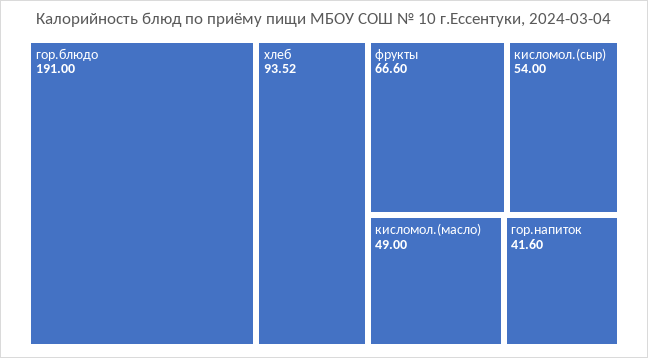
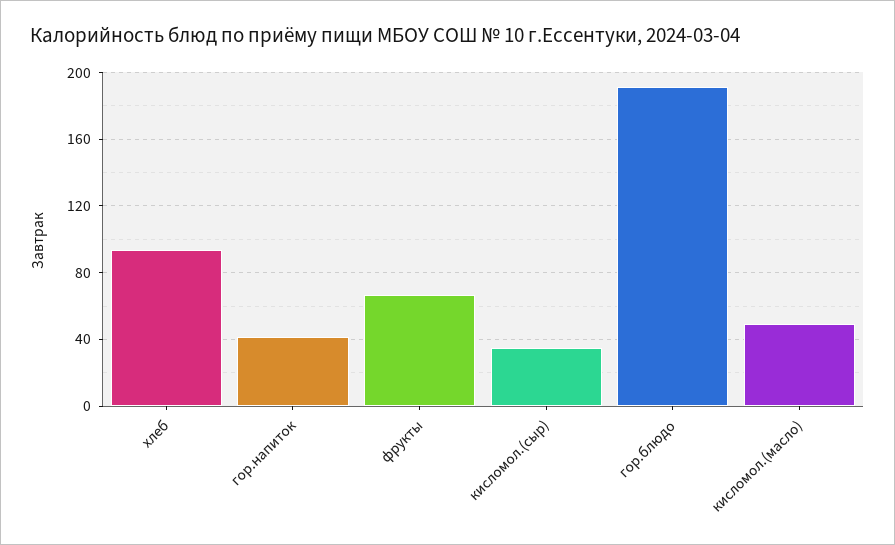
  {
    "гор.блюдо": 191,
    "хлеб": 93.52,
    "фрукты": 66.6,
-   "кисломол.(сыр)": 54,
+   "кисломол.(сыр)": 35,
    "кисломол.(масло)": 49,
    "гор.напиток": 41.6
  }

